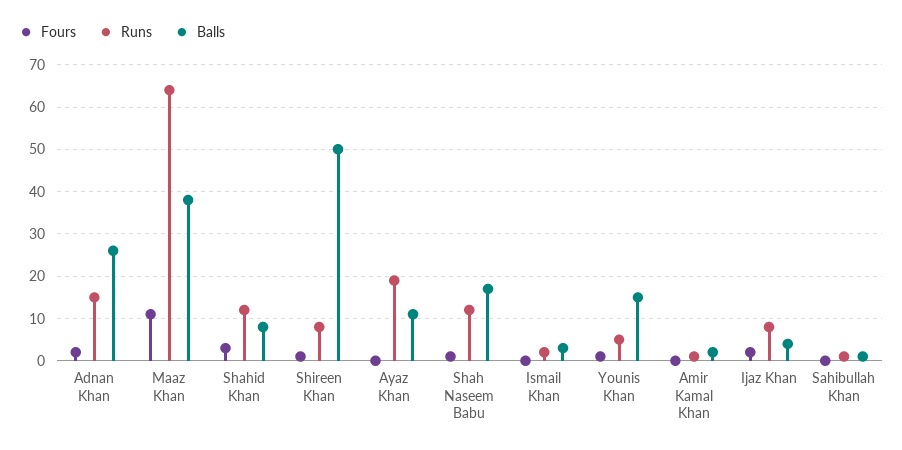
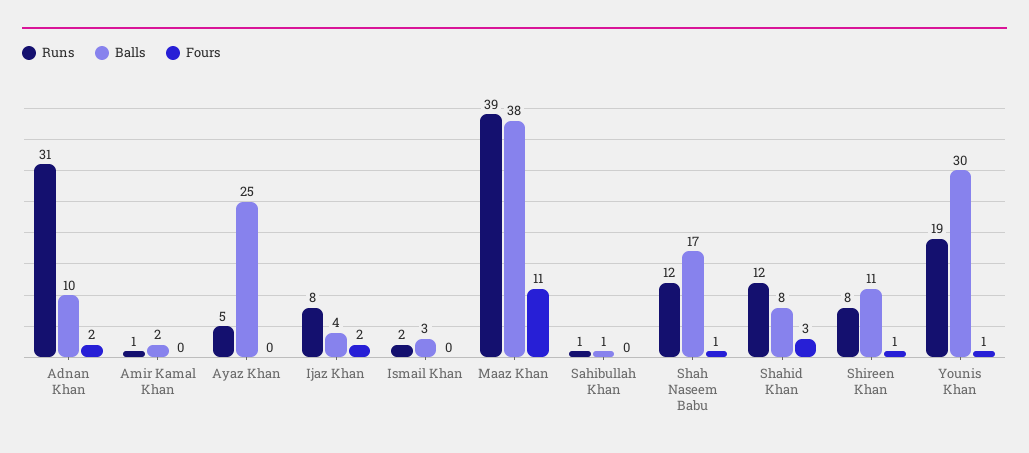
  {
    "Fours": {
      "Adnan Khan": 2,
      "Maaz Khan": 11,
      "Shahid Khan": 3,
      "Shireen Khan": 1,
      "Ayaz Khan": 0,
      "Shah Naseem Babu": 1,
      "Ismail Khan": 0,
      "Younis Khan": 1,
      "Amir Kamal Khan": 0,
      "Ijaz Khan": 2,
      "Sahibullah Khan": 0
    },
    "Runs": {
-     "Adnan Khan": 15,
+     "Adnan Khan": 31,
-     "Maaz Khan": 65,
+     "Maaz Khan": 39,
      "Shahid Khan": 12,
      "Shireen Khan": 8,
-     "Ayaz Khan": 20,
+     "Ayaz Khan": 5,
      "Shah Naseem Babu": 12,
      "Ismail Khan": 2,
-     "Younis Khan": 5,
+     "Younis Khan": 19,
      "Amir Kamal Khan": 1,
      "Ijaz Khan": 8,
      "Sahibullah Khan": 1
    },
    "Balls": {
-     "Adnan Khan": 25,
+     "Adnan Khan": 10,
      "Maaz Khan": 38,
      "Shahid Khan": 8,
-     "Shireen Khan": 50,
+     "Shireen Khan": 11,
-     "Ayaz Khan": 10,
+     "Ayaz Khan": 25,
      "Shah Naseem Babu": 17,
      "Ismail Khan": 3,
-     "Younis Khan": 15,
+     "Younis Khan": 30,
      "Amir Kamal Khan": 2,
      "Ijaz Khan": 4,
      "Sahibullah Khan": 1
    }
  }

